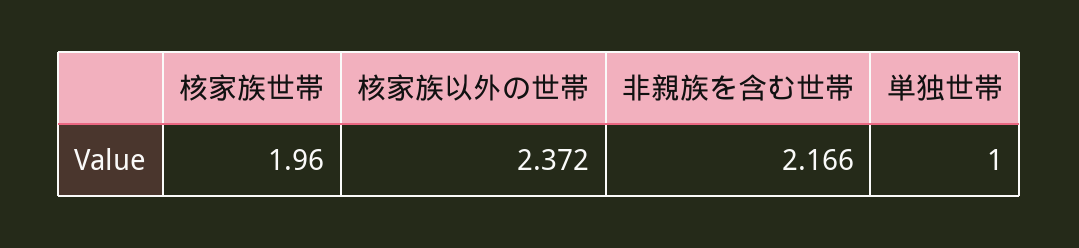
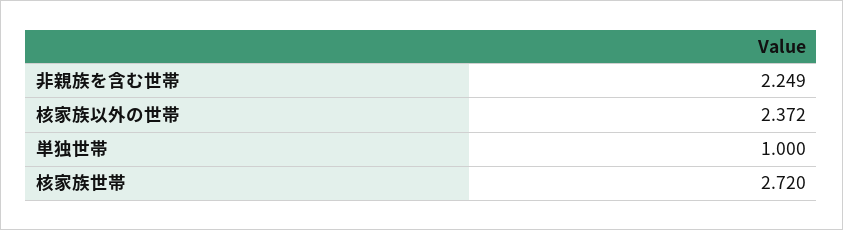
  {
-   "核家族世帯": 1.96,
+   "核家族世帯": 2.72,
    "核家族以外の世帯": 2.372,
-   "非親族を含む世帯": 2.166,
+   "非親族を含む世帯": 2.249,
    "単独世帯": 1
  }

